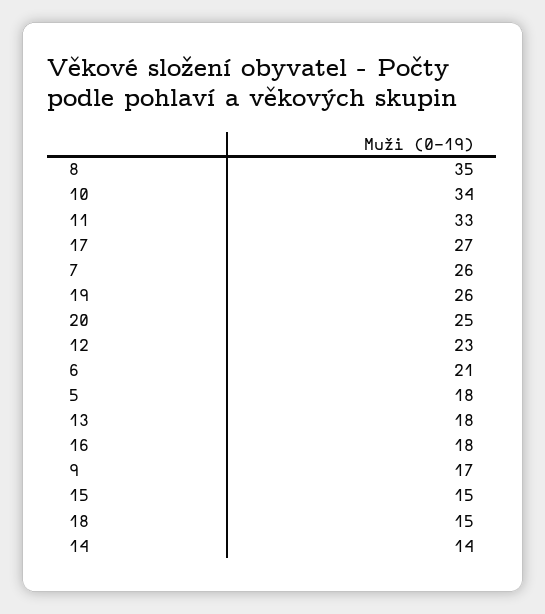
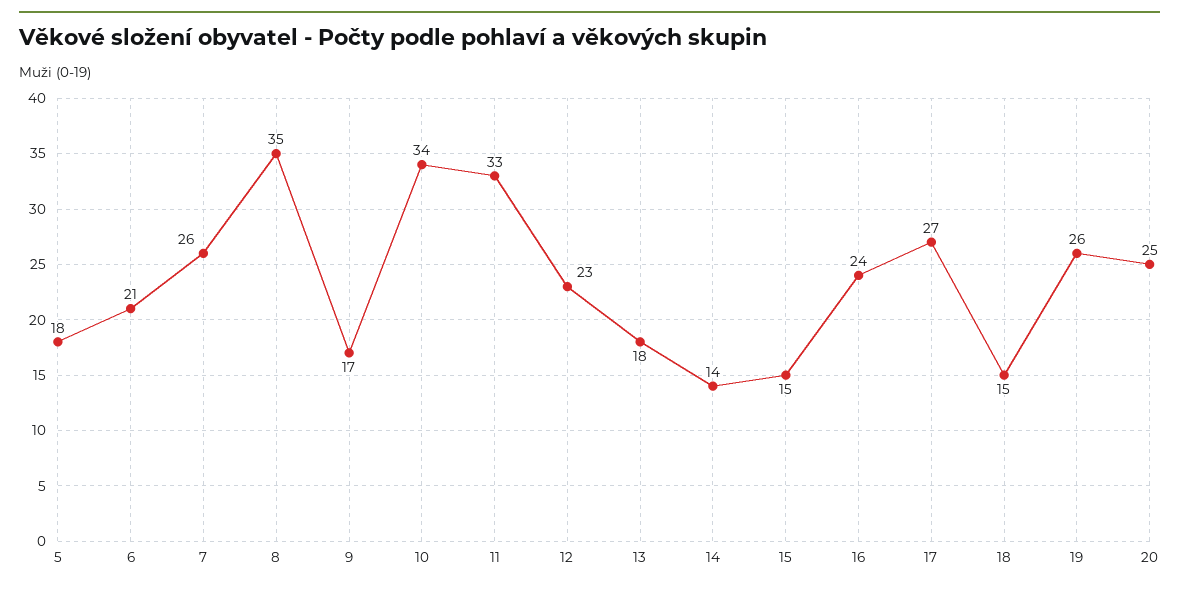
  {
    "8": 35,
    "10": 34,
    "11": 33,
    "17": 27,
    "7": 26,
    "19": 26,
    "20": 25,
    "12": 23,
    "6": 21,
    "5": 18,
    "13": 18,
-   "16": 18,
+   "16": 24,
    "9": 17,
    "15": 15,
    "18": 15,
    "14": 14
  }

